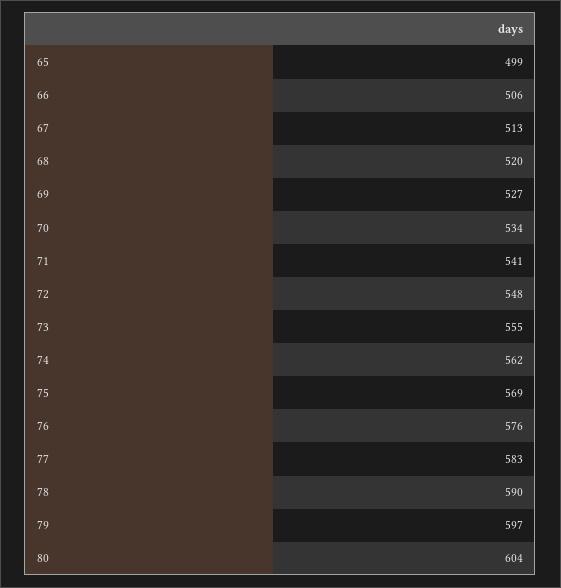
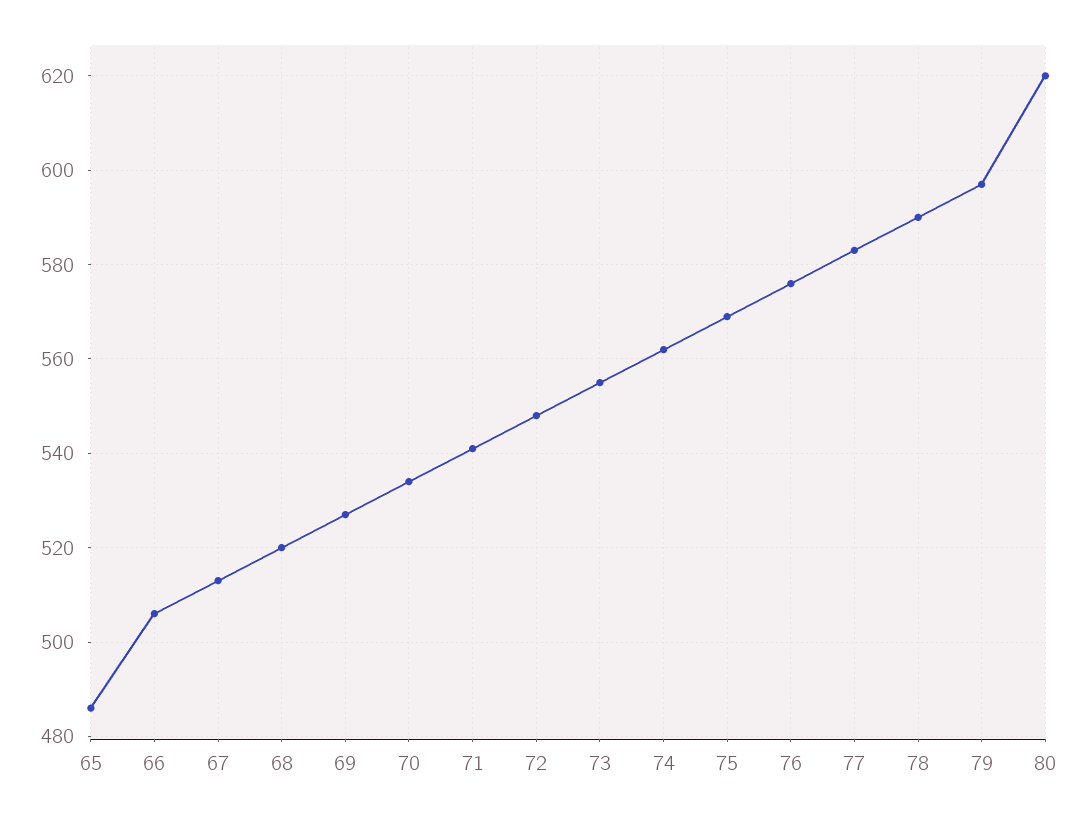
  {
-   "65": 499,
+   "65": 485,
    "66": 506,
    "67": 513,
    "68": 520,
    "69": 527,
    "70": 534,
    "71": 541,
    "72": 548,
    "73": 555,
    "74": 562,
    "75": 569,
    "76": 576,
    "77": 583,
    "78": 590,
    "79": 597,
-   "80": 604
+   "80": 620
  }

